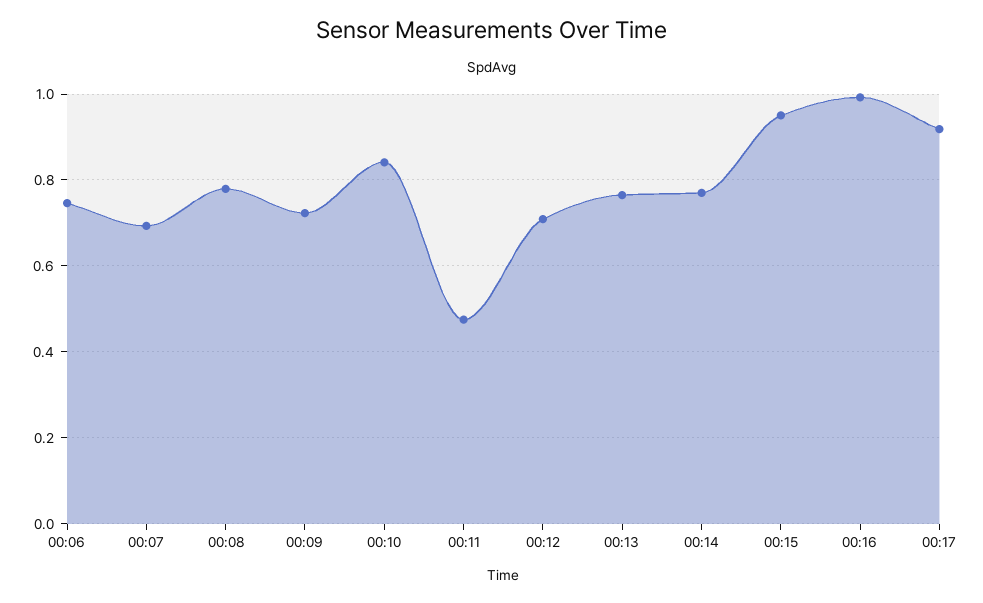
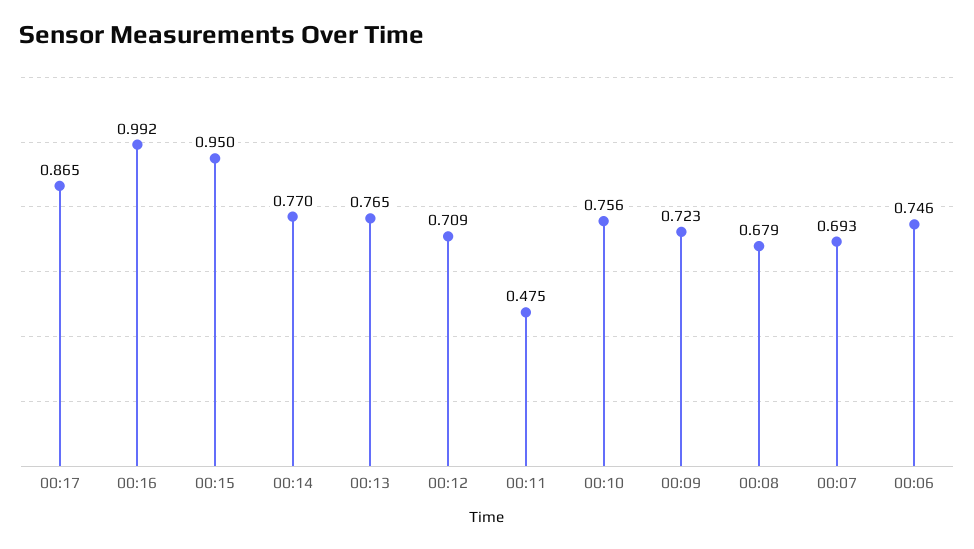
  {
    "00:06": 0.746,
    "00:07": 0.693,
-   "00:08": 0.78,
+   "00:08": 0.679,
    "00:09": 0.723,
-   "00:10": 0.84,
+   "00:10": 0.756,
    "00:11": 0.475,
    "00:12": 0.709,
    "00:13": 0.765,
    "00:14": 0.77,
    "00:15": 0.95,
    "00:16": 0.992,
-   "00:17": 0.92
+   "00:17": 0.865
  }

